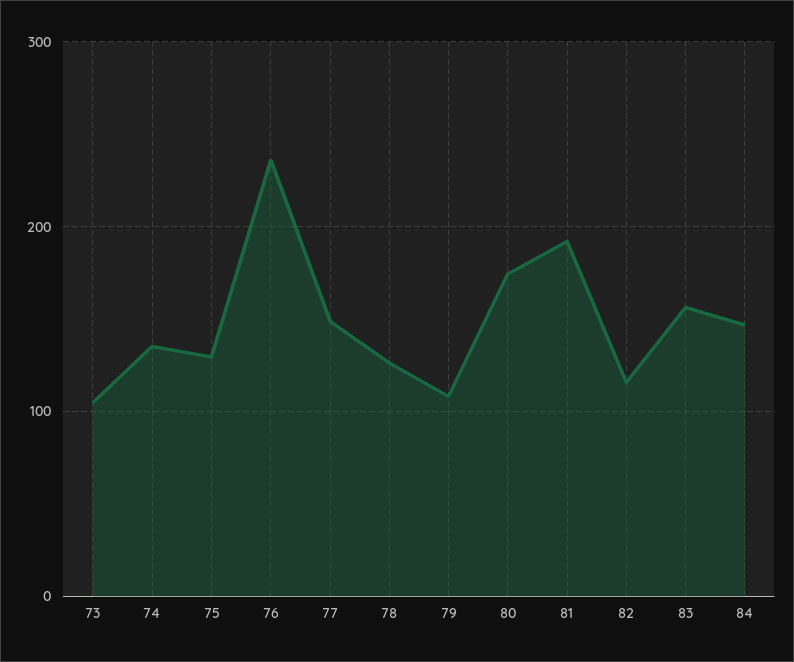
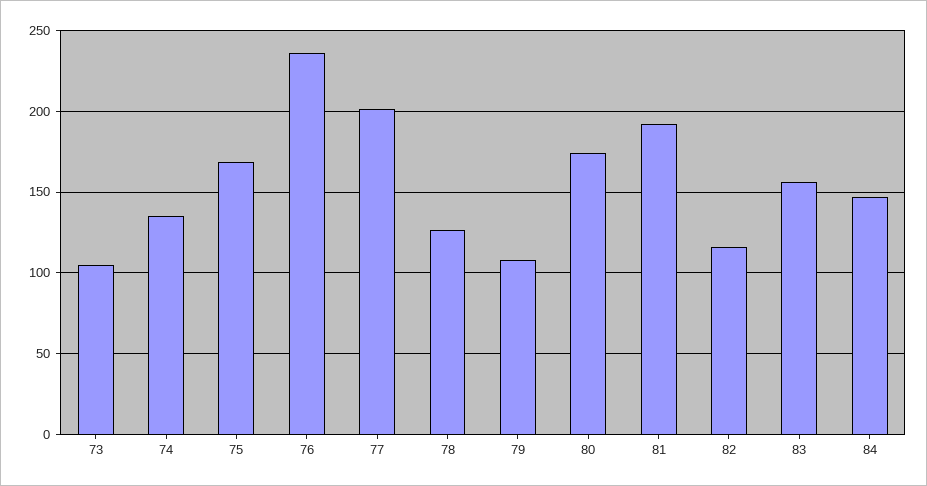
  {
    "73": 105,
    "74": 135,
-   "75": 130,
+   "75": 170,
    "76": 235,
-   "77": 150,
+   "77": 200,
    "78": 125,
    "79": 110,
    "80": 175,
    "81": 190,
    "82": 115,
    "83": 155,
    "84": 145
  }

